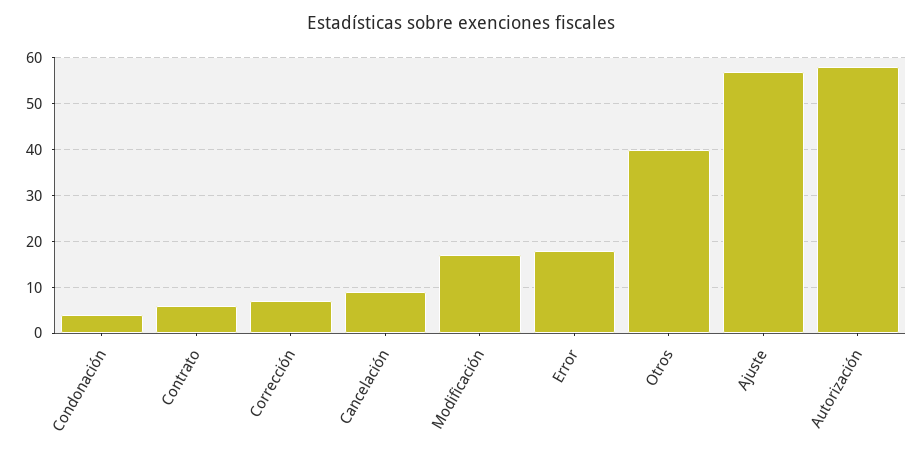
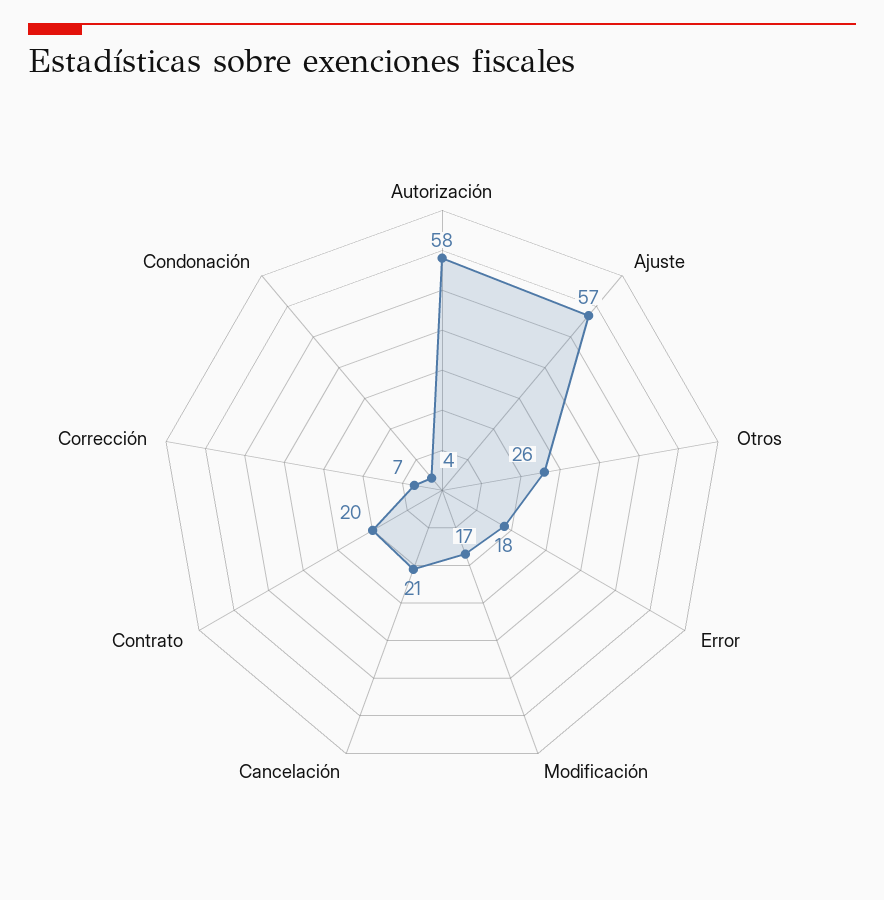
  {
    "Condonación": 4,
-   "Contrato": 5,
+   "Contrato": 20,
    "Corrección": 7,
-   "Cancelación": 10,
+   "Cancelación": 21,
    "Modificación": 17,
    "Error": 18,
-   "Otros": 40,
+   "Otros": 26,
    "Ajuste": 57,
    "Autorización": 58
  }

